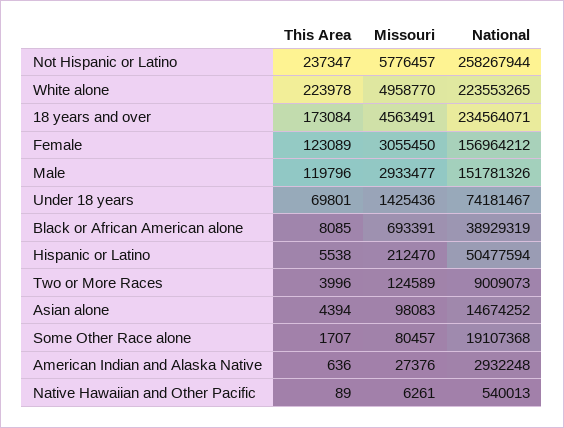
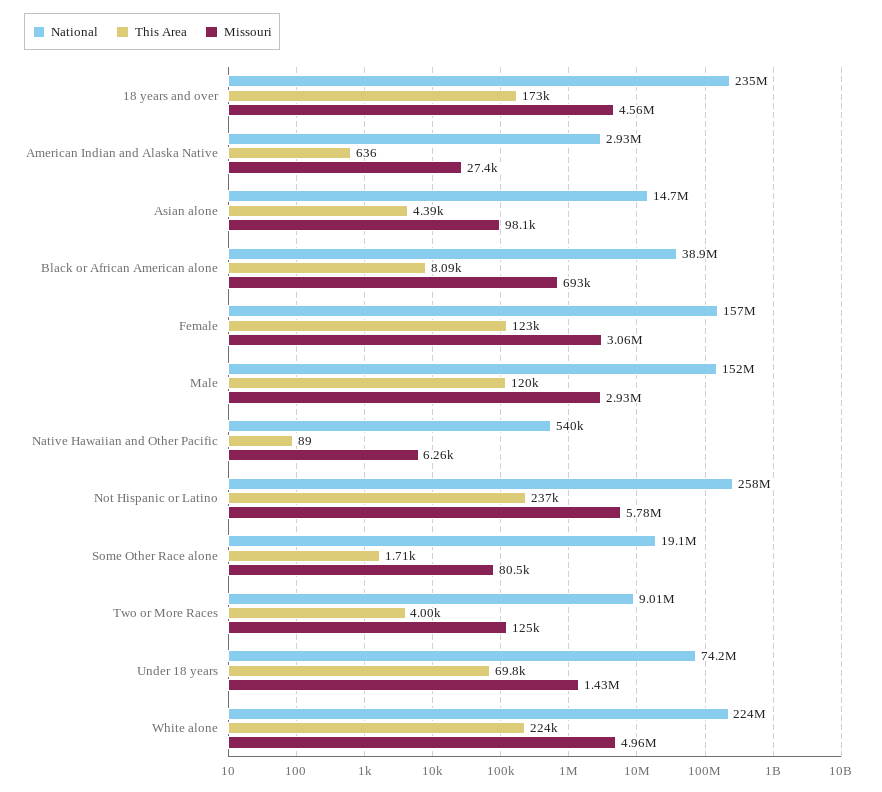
  {
    "This Area": {
      "Not Hispanic or Latino": 237347,
      "White alone": 223978,
      "18 years and over": 173084,
      "Female": 123089,
      "Male": 119796,
      "Under 18 years": 69801,
      "Black or African American alone": 8085,
-     "Hispanic or Latino": 5538,
      "Two or More Races": 3996,
      "Asian alone": 4394,
      "Some Other Race alone": 1707,
      "American Indian and Alaska Native": 636,
      "Native Hawaiian and Other Pacific": 89
    },
    "Missouri": {
      "Not Hispanic or Latino": 5776457,
      "White alone": 4958770,
      "18 years and over": 4563491,
      "Female": 3055450,
      "Male": 2933477,
      "Under 18 years": 1425436,
      "Black or African American alone": 693391,
-     "Hispanic or Latino": 212470,
      "Two or More Races": 124589,
      "Asian alone": 98083,
      "Some Other Race alone": 80457,
      "American Indian and Alaska Native": 27376,
      "Native Hawaiian and Other Pacific": 6261
    },
    "National": {
      "Not Hispanic or Latino": 258267944,
      "White alone": 223553265,
      "18 years and over": 234564071,
      "Female": 156964212,
      "Male": 151781326,
      "Under 18 years": 74181467,
      "Black or African American alone": 38929319,
-     "Hispanic or Latino": 50477594,
      "Two or More Races": 9009073,
      "Asian alone": 14674252,
      "Some Other Race alone": 19107368,
      "American Indian and Alaska Native": 2932248,
      "Native Hawaiian and Other Pacific": 540013
    }
  }

